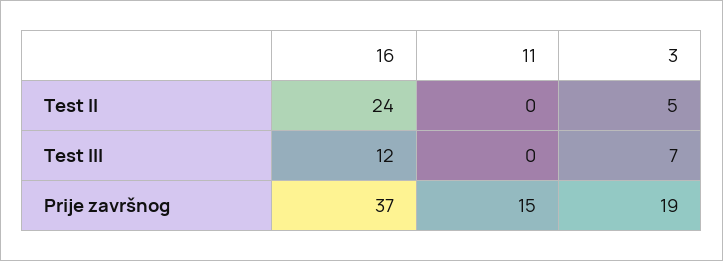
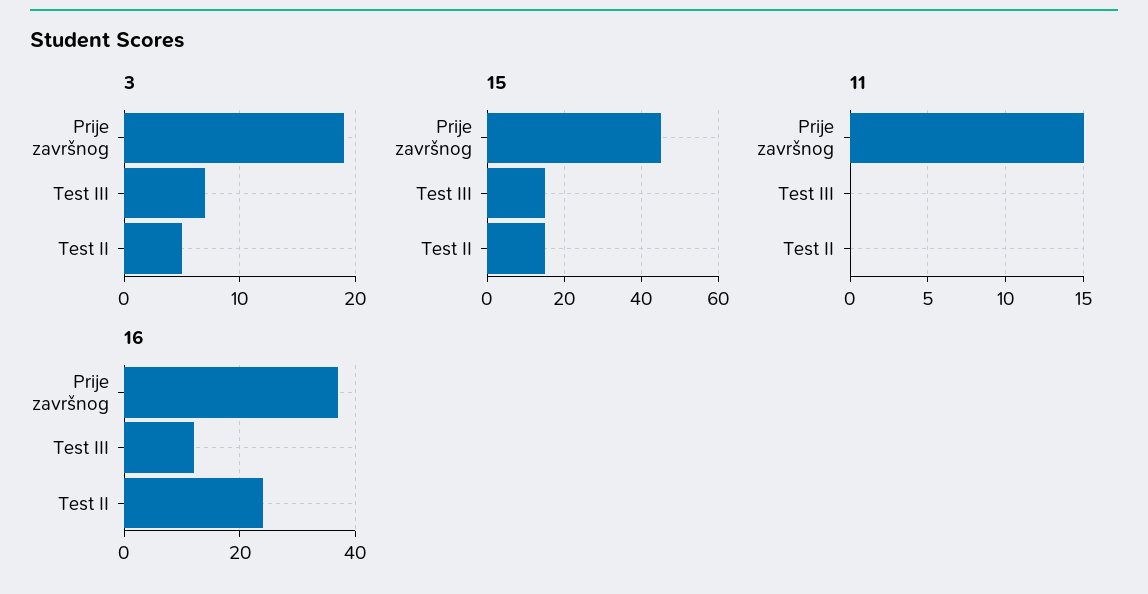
  {
    "16": {
      "Test II": 24,
      "Test III": 12,
      "Prije završnog": 37
    },
    "11": {
      "Test II": 0,
      "Test III": 0,
      "Prije završnog": 15
    },
    "3": {
      "Test II": 5,
      "Test III": 7,
      "Prije završnog": 19
-   }
+   },
+   "15": {
+     "Prije završnog": 45,
+     "Test III": 15,
+     "Test II": 15
+   }
  }

